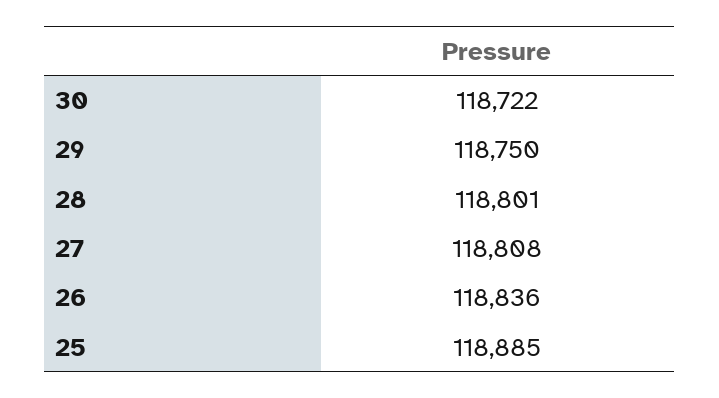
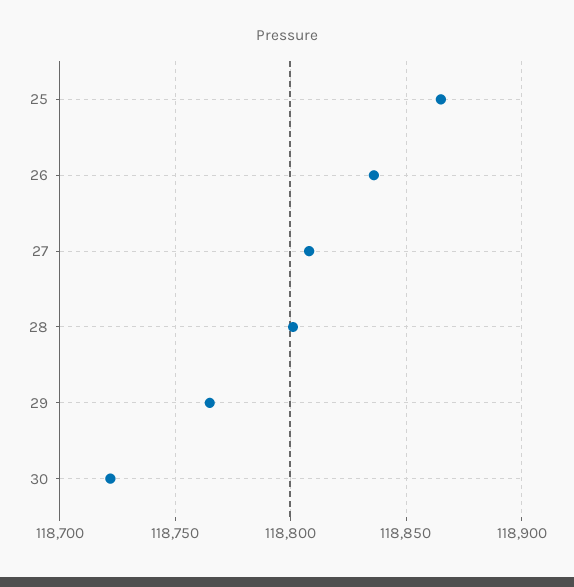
  {
    "30": 118722,
-   "29": 118750,
+   "29": 118765,
    "28": 118801,
    "27": 118808,
    "26": 118836,
-   "25": 118885
+   "25": 118865
  }

